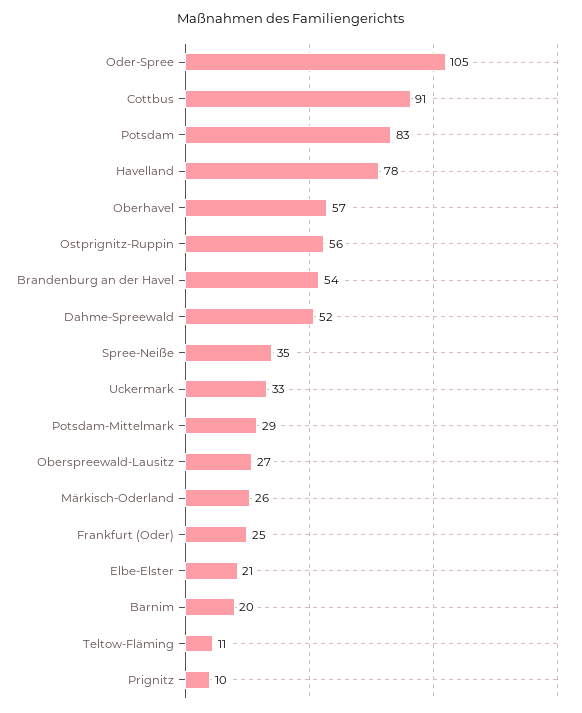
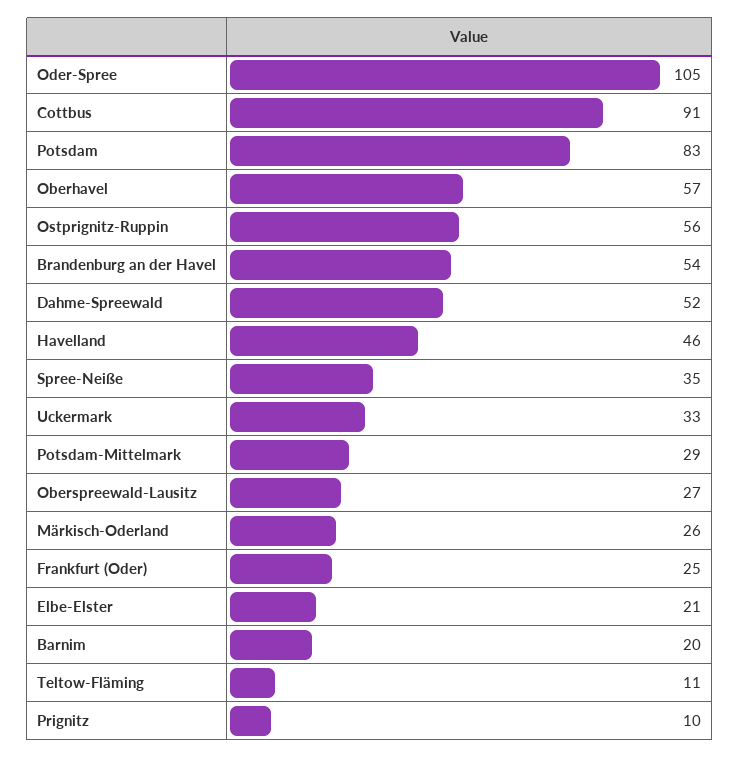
  {
    "Oder-Spree": 105,
    "Cottbus": 91,
    "Potsdam": 83,
-   "Havelland": 78,
+   "Havelland": 46,
    "Oberhavel": 57,
    "Ostprignitz-Ruppin": 56,
    "Brandenburg an der Havel": 54,
    "Dahme-Spreewald": 52,
    "Spree-Neiße": 35,
    "Uckermark": 33,
    "Potsdam-Mittelmark": 29,
    "Oberspreewald-Lausitz": 27,
    "Märkisch-Oderland": 26,
    "Frankfurt (Oder)": 25,
    "Elbe-Elster": 21,
    "Barnim": 20,
    "Teltow-Fläming": 11,
    "Prignitz": 10
  }

